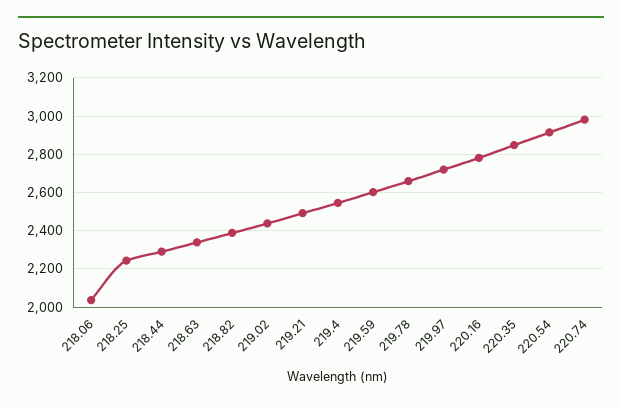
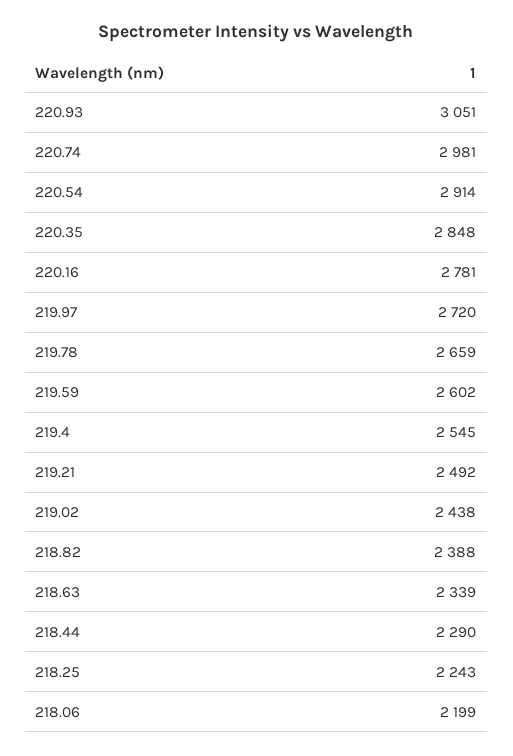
  {
-   "218.06": 2050,
+   "218.06": 2199,
    "218.25": 2243,
    "218.44": 2290,
    "218.63": 2339,
    "218.82": 2388,
    "219.02": 2438,
    "219.21": 2492,
    "219.4": 2545,
    "219.59": 2602,
    "219.78": 2659,
    "219.97": 2720,
    "220.16": 2781,
    "220.35": 2848,
    "220.54": 2914,
-   "220.74": 2981
+   "220.74": 2981,
+   "220.93": 3051
  }

